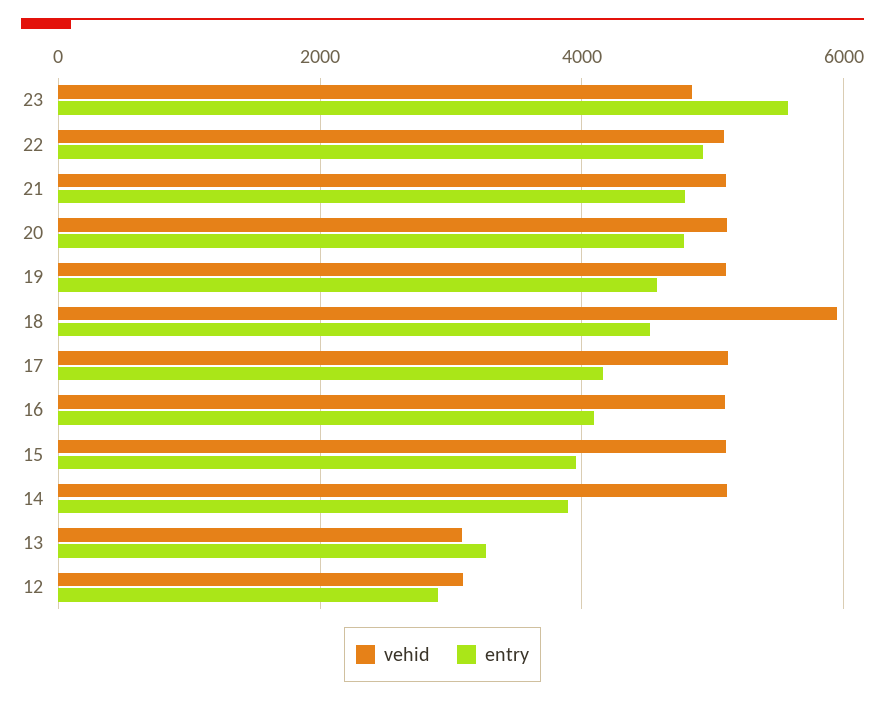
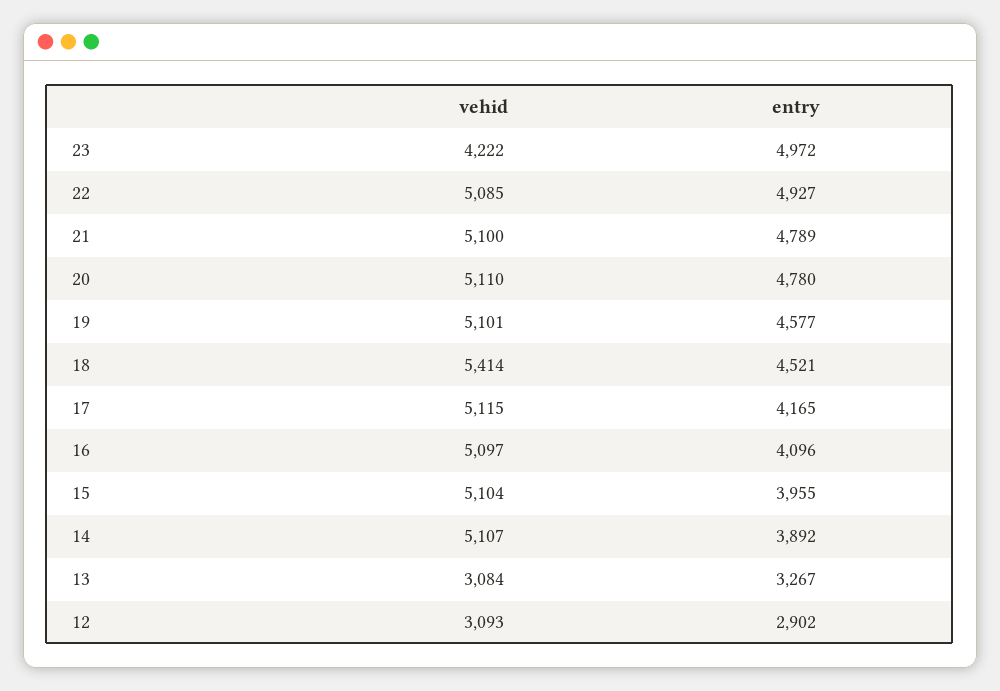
  {
    "vehid": {
-     "23": 4800,
+     "23": 4222,
      "22": 5085,
      "21": 5100,
      "20": 5110,
      "19": 5101,
-     "18": 6000,
+     "18": 5414,
      "17": 5115,
      "16": 5097,
      "15": 5104,
      "14": 5107,
      "13": 3084,
      "12": 3093
    },
    "entry": {
-     "23": 5600,
+     "23": 4972,
      "22": 4927,
      "21": 4789,
      "20": 4780,
      "19": 4577,
      "18": 4521,
      "17": 4165,
      "16": 4096,
      "15": 3955,
      "14": 3892,
      "13": 3267,
      "12": 2902
    }
  }

